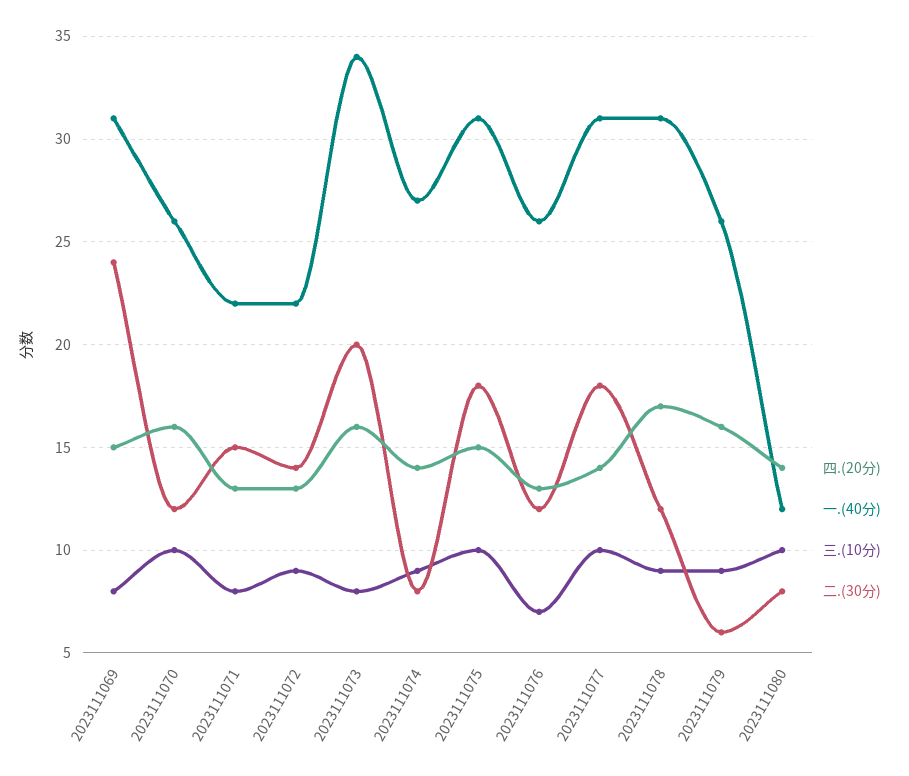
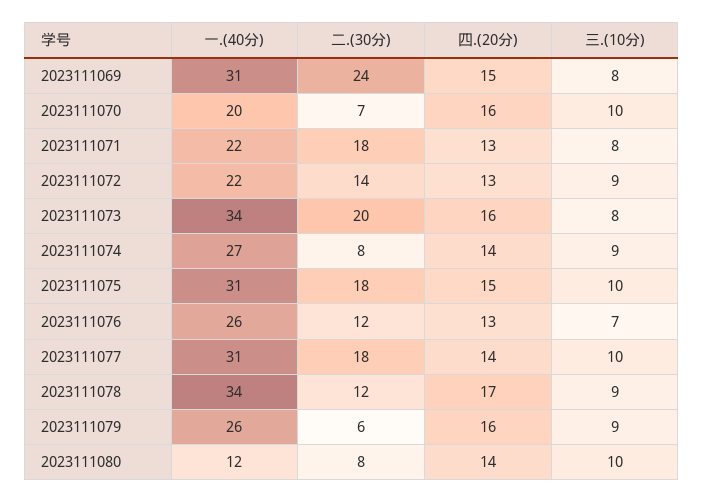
  {
    "四.(20分)": {
      "2023111069": 15,
      "2023111070": 16,
      "2023111071": 13,
      "2023111072": 13,
      "2023111073": 16,
      "2023111074": 14,
      "2023111075": 15,
      "2023111076": 13,
      "2023111077": 14,
      "2023111078": 17,
      "2023111079": 16,
      "2023111080": 14
    },
    "一.(40分)": {
      "2023111069": 31,
-     "2023111070": 26,
+     "2023111070": 20,
      "2023111071": 22,
      "2023111072": 22,
      "2023111073": 34,
      "2023111074": 27,
      "2023111075": 31,
      "2023111076": 26,
      "2023111077": 31,
-     "2023111078": 31,
+     "2023111078": 34,
      "2023111079": 26,
      "2023111080": 12
    },
    "三.(10分)": {
      "2023111069": 8,
      "2023111070": 10,
      "2023111071": 8,
      "2023111072": 9,
      "2023111073": 8,
      "2023111074": 9,
      "2023111075": 10,
      "2023111076": 7,
      "2023111077": 10,
      "2023111078": 9,
      "2023111079": 9,
      "2023111080": 10
    },
    "二.(30分)": {
      "2023111069": 24,
-     "2023111070": 12,
+     "2023111070": 7,
-     "2023111071": 15,
+     "2023111071": 18,
      "2023111072": 14,
      "2023111073": 20,
      "2023111074": 8,
      "2023111075": 18,
      "2023111076": 12,
      "2023111077": 18,
      "2023111078": 12,
      "2023111079": 6,
      "2023111080": 8
    }
  }

